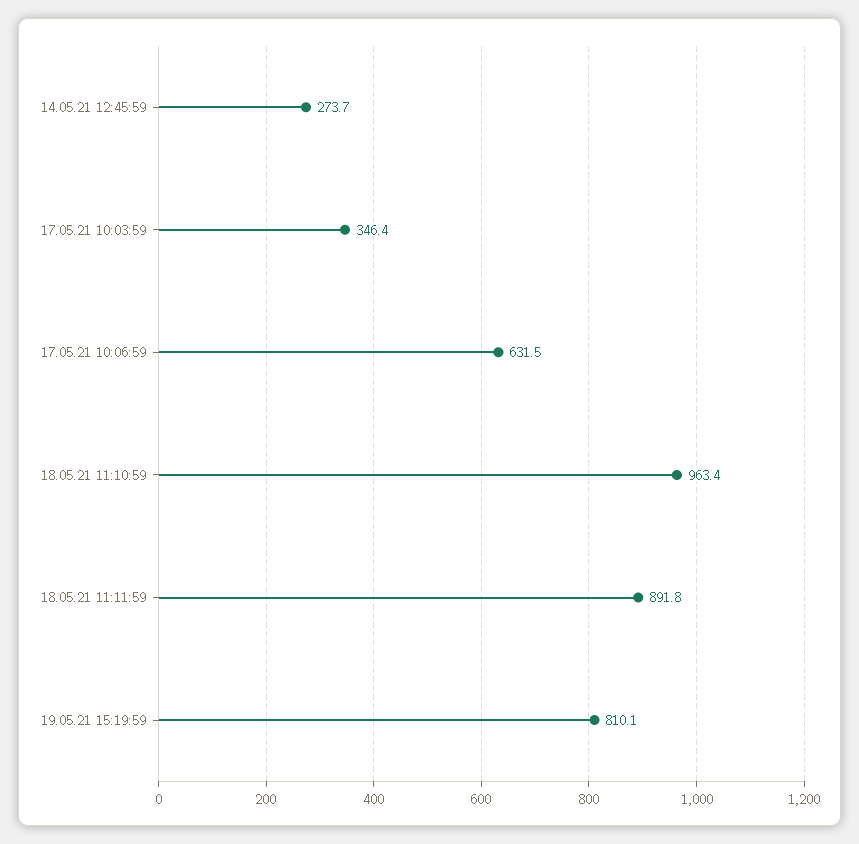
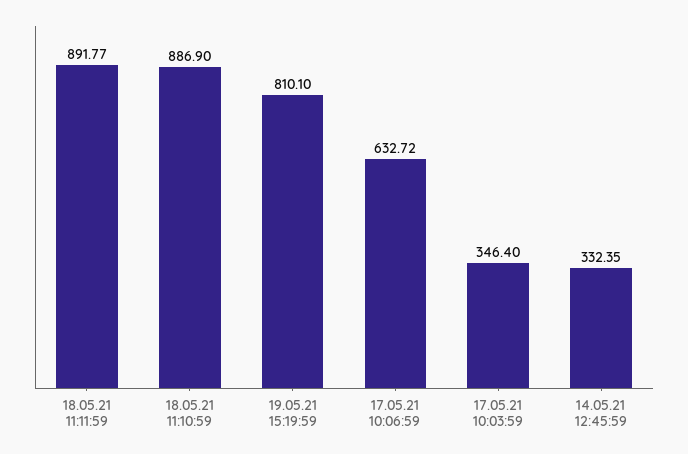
  {
-   "14.05.21 12:45:59": 273.7,
+   "14.05.21 12:45:59": 332.35,
    "17.05.21 10:03:59": 346.4,
-   "17.05.21 10:06:59": 631.5,
+   "17.05.21 10:06:59": 632.72,
-   "18.05.21 11:10:59": 963.4,
+   "18.05.21 11:10:59": 886.9,
    "18.05.21 11:11:59": 891.77,
    "19.05.21 15:19:59": 810.1
  }

